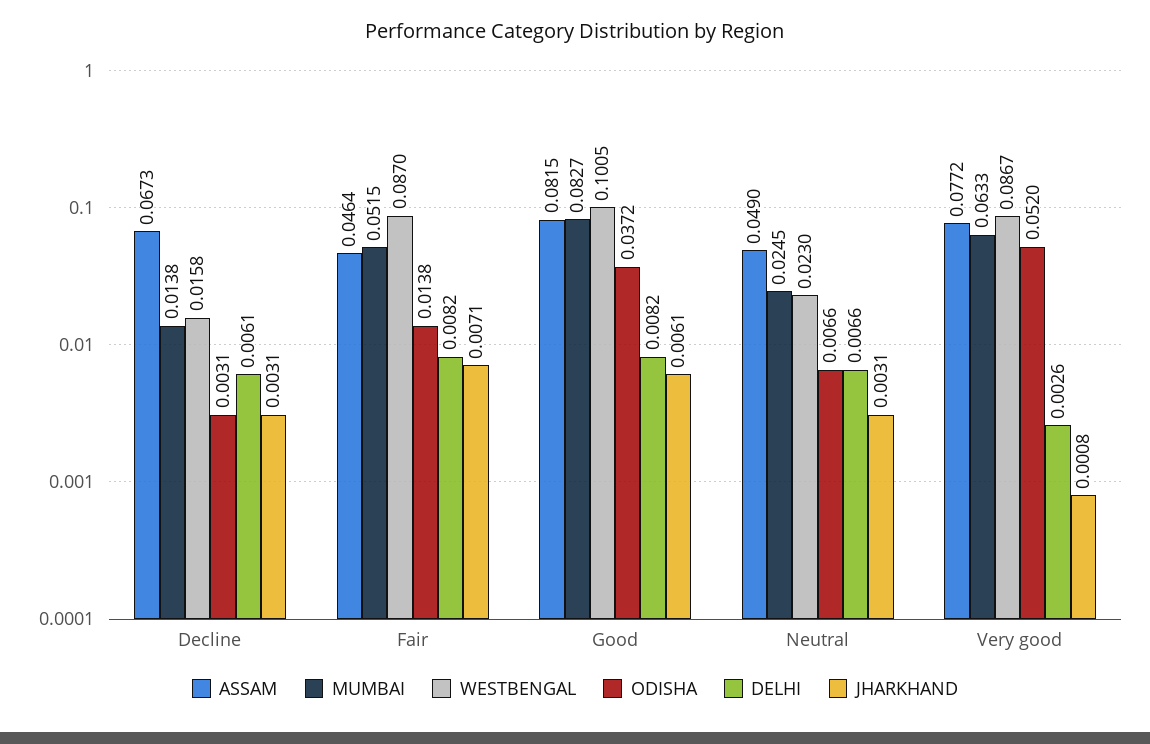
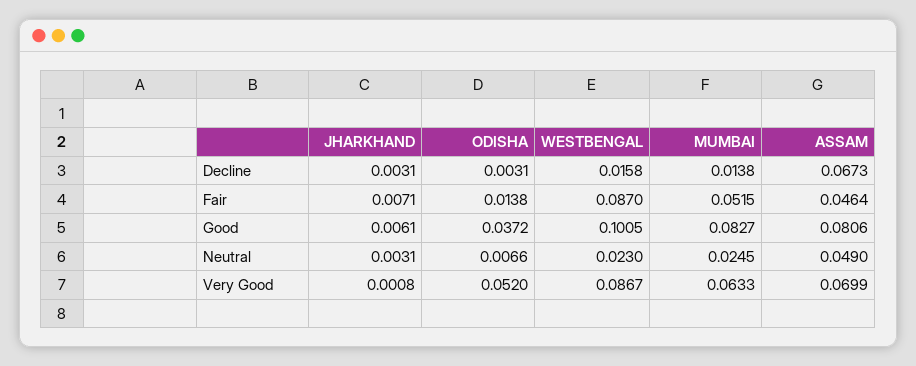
  {
    "ASSAM": {
      "Decline": 0.0673,
      "Fair": 0.0464,
-     "Good": 0.0815,
+     "Good": 0.0806,
      "Neutral": 0.049,
-     "Very good": 0.0772
+     "Very good": 0.0699
    },
    "MUMBAI": {
      "Decline": 0.0138,
      "Fair": 0.0515,
      "Good": 0.0827,
      "Neutral": 0.0245,
      "Very good": 0.0633
    },
    "WESTBENGAL": {
      "Decline": 0.0158,
      "Fair": 0.087,
      "Good": 0.1005,
      "Neutral": 0.023,
      "Very good": 0.0867
    },
    "ODISHA": {
      "Decline": 0.0031,
      "Fair": 0.0138,
      "Good": 0.0372,
      "Neutral": 0.0066,
      "Very good": 0.052
    },
-   "DELHI": {
-     "Decline": 0.0061,
-     "Fair": 0.0082,
-     "Good": 0.0082,
-     "Neutral": 0.0066,
-     "Very good": 0.0026
-   },
    "JHARKHAND": {
      "Decline": 0.0031,
      "Fair": 0.0071,
      "Good": 0.0061,
      "Neutral": 0.0031,
      "Very good": 0.0008
    }
  }

